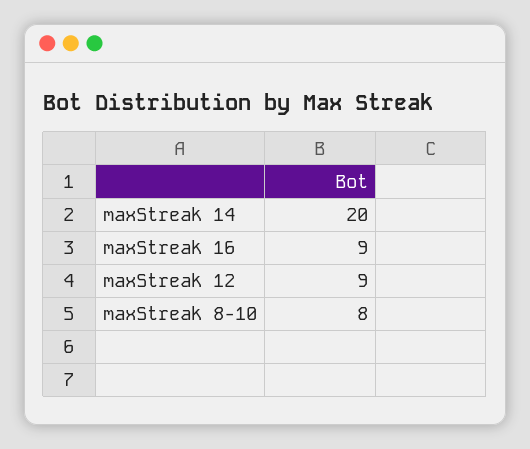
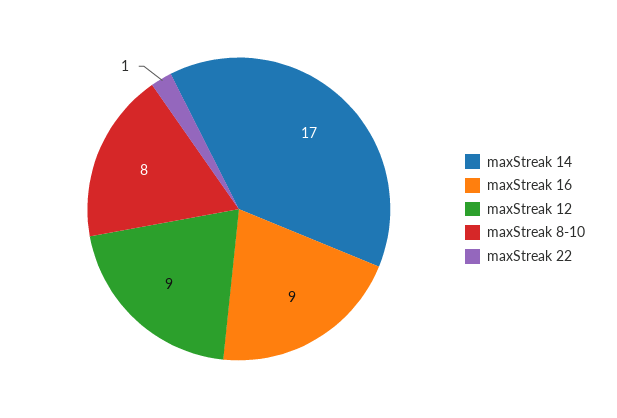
  {
-   "maxStreak 14": 20,
+   "maxStreak 14": 17,
    "maxStreak 16": 9,
    "maxStreak 12": 9,
-   "maxStreak 8-10": 8
+   "maxStreak 8-10": 8,
+   "maxStreak 22": 1
  }

